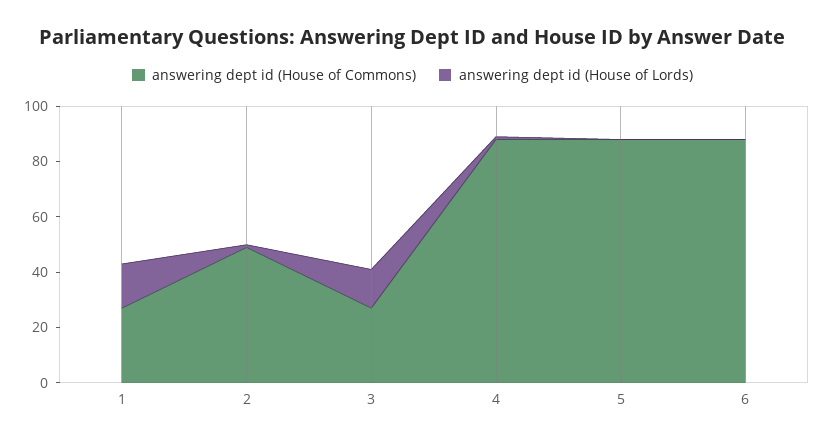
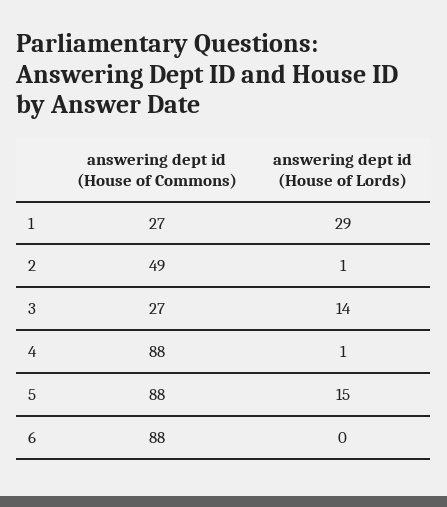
  {
    "answering dept id (House of Commons)": {
      "1": 27,
      "2": 49,
      "3": 27,
      "4": 88,
      "5": 88,
      "6": 88
    },
    "answering dept id (House of Lords)": {
-     "1": 15,
+     "1": 29,
      "2": 1,
      "3": 14,
      "4": 1,
-     "5": 0,
+     "5": 15,
      "6": 0
    }
  }

